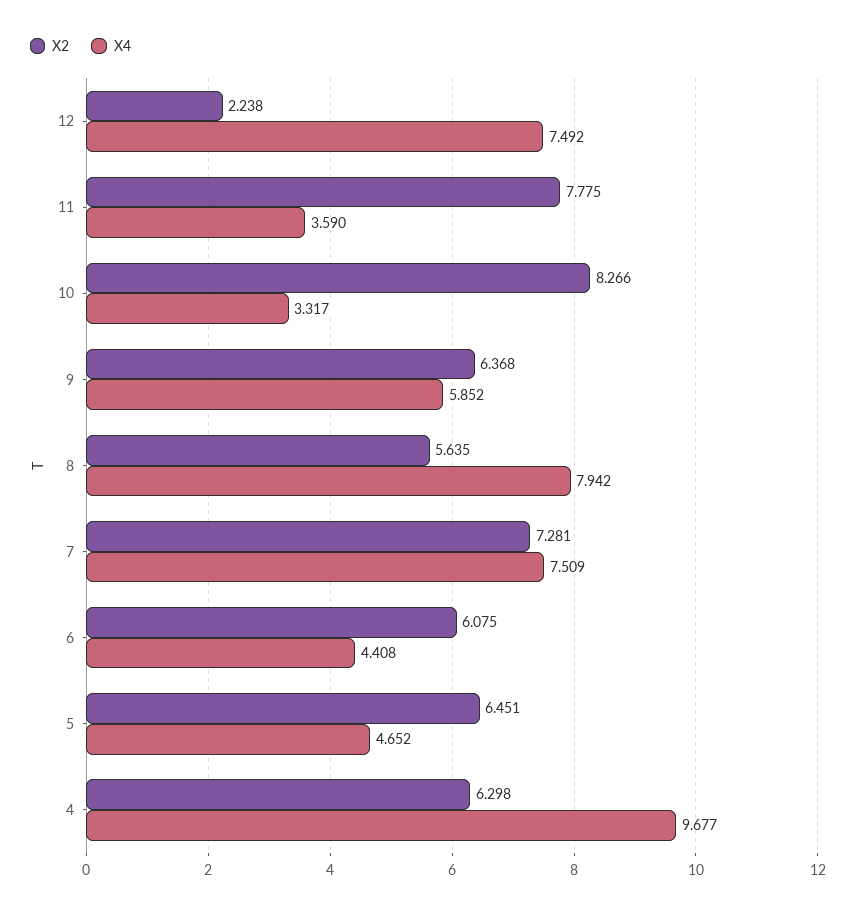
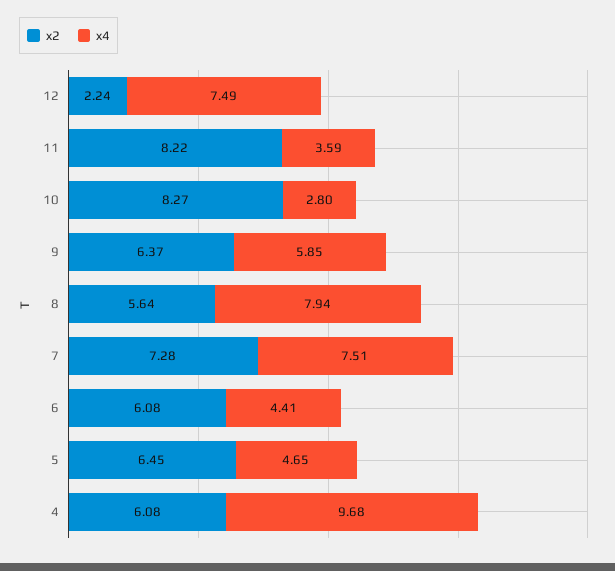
  {
    "X2": {
      "12": 2.238,
-     "11": 7.775,
+     "11": 8.22,
      "10": 8.266,
      "9": 6.368,
      "8": 5.635,
      "7": 7.281,
      "6": 6.075,
      "5": 6.451,
-     "4": 6.298
+     "4": 6.08
    },
    "X4": {
      "12": 7.492,
      "11": 3.59,
-     "10": 3.317,
+     "10": 2.8,
      "9": 5.852,
      "8": 7.942,
      "7": 7.509,
      "6": 4.408,
      "5": 4.652,
      "4": 9.677
    }
  }

